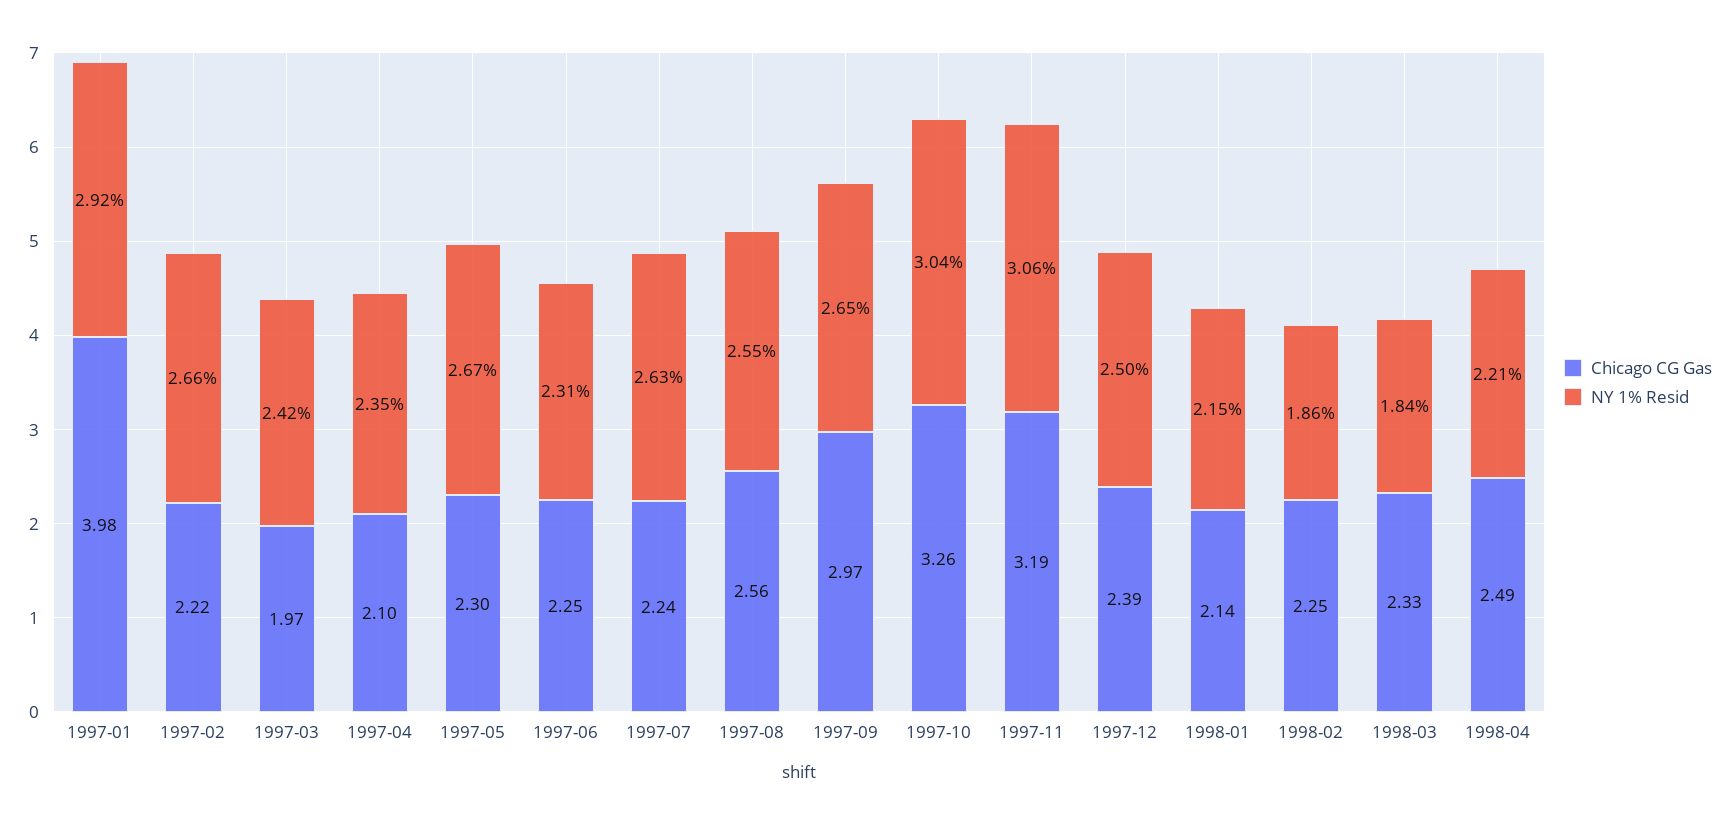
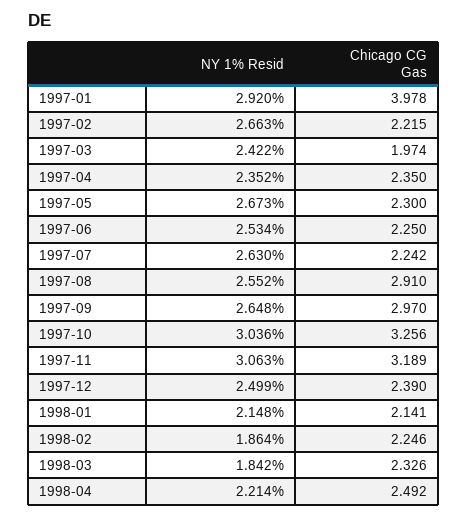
  {
    "Chicago CG Gas": {
      "1997-01": 3.978,
      "1997-02": 2.215,
      "1997-03": 1.974,
-     "1997-04": 2.1,
+     "1997-04": 2.35,
      "1997-05": 2.3,
      "1997-06": 2.25,
      "1997-07": 2.242,
-     "1997-08": 2.56,
+     "1997-08": 2.91,
      "1997-09": 2.97,
      "1997-10": 3.256,
      "1997-11": 3.189,
      "1997-12": 2.39,
      "1998-01": 2.141,
      "1998-02": 2.246,
      "1998-03": 2.326,
      "1998-04": 2.492
    },
    "NY 1% Resid": {
      "1997-01": 2.92,
      "1997-02": 2.663,
      "1997-03": 2.422,
      "1997-04": 2.352,
      "1997-05": 2.673,
-     "1997-06": 2.31,
+     "1997-06": 2.534,
      "1997-07": 2.63,
      "1997-08": 2.552,
      "1997-09": 2.648,
      "1997-10": 3.036,
      "1997-11": 3.063,
      "1997-12": 2.499,
      "1998-01": 2.148,
      "1998-02": 1.864,
      "1998-03": 1.842,
      "1998-04": 2.214
    }
  }

